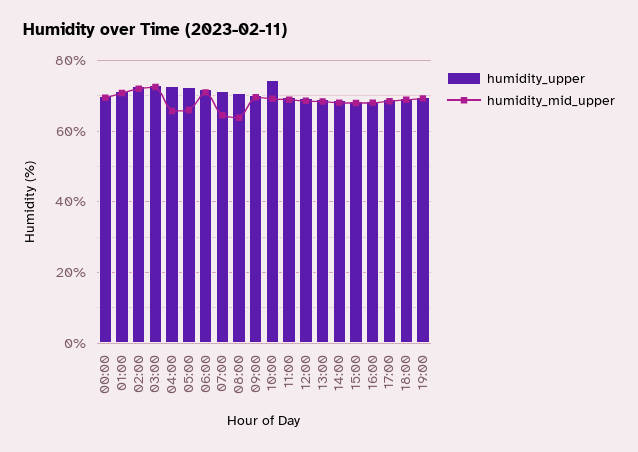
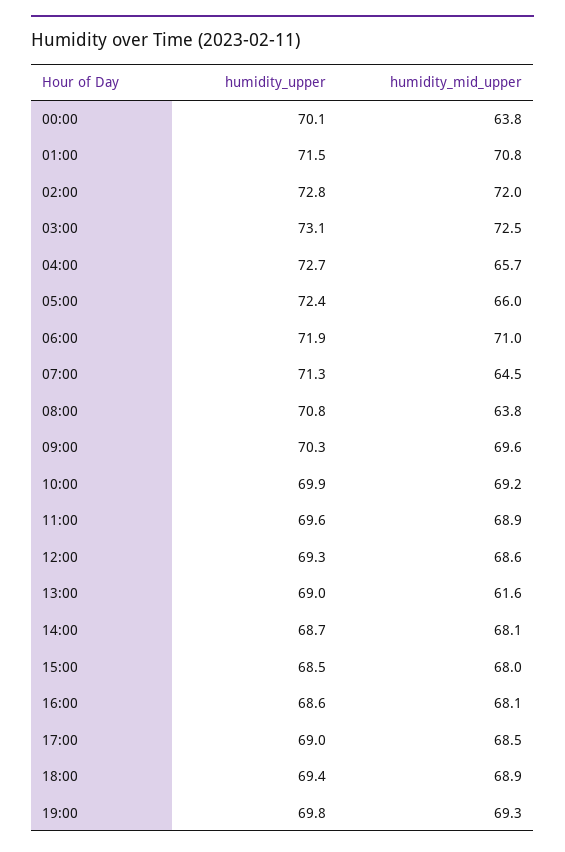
  {
    "humidity_upper": {
      "00:00": 70.1,
      "01:00": 71.5,
      "02:00": 72.8,
      "03:00": 73.1,
      "04:00": 72.7,
      "05:00": 72.4,
      "06:00": 71.9,
      "07:00": 71.3,
      "08:00": 70.8,
      "09:00": 70.3,
-     "10:00": 74,
+     "10:00": 69.9,
      "11:00": 69.6,
      "12:00": 69.3,
      "13:00": 69,
      "14:00": 68.7,
      "15:00": 68.5,
      "16:00": 68.6,
      "17:00": 69,
      "18:00": 69.4,
      "19:00": 69.8
    },
    "humidity_mid_upper": {
-     "00:00": 70,
+     "00:00": 63.8,
      "01:00": 70.8,
      "02:00": 72,
      "03:00": 72.5,
      "04:00": 65.7,
      "05:00": 66,
      "06:00": 71,
      "07:00": 64.5,
      "08:00": 63.8,
      "09:00": 69.6,
      "10:00": 69.2,
      "11:00": 68.9,
      "12:00": 68.6,
-     "13:00": 68,
+     "13:00": 61.6,
      "14:00": 68.1,
      "15:00": 68,
      "16:00": 68.1,
      "17:00": 68.5,
      "18:00": 68.9,
      "19:00": 69.3
    }
  }

